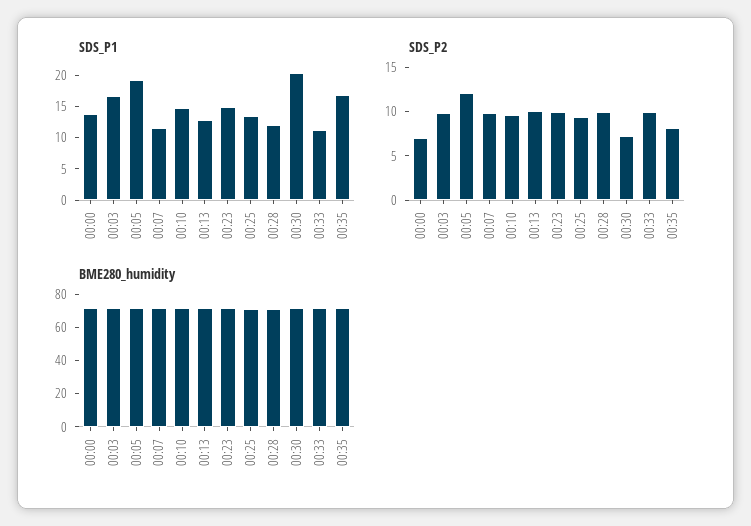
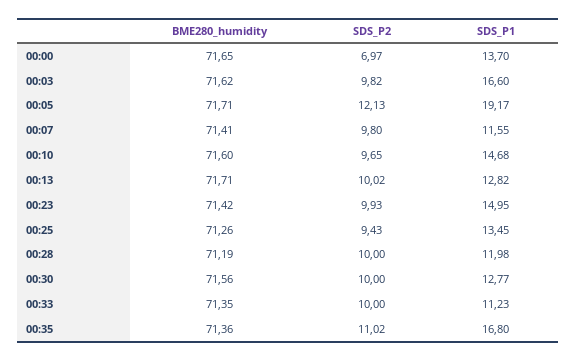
  {
    "SDS_P1": {
      "00:00": 13.7,
      "00:03": 16.6,
      "00:05": 19.17,
      "00:07": 11.55,
      "00:10": 14.68,
      "00:13": 12.82,
      "00:23": 14.95,
      "00:25": 13.45,
      "00:28": 11.98,
-     "00:30": 20,
+     "00:30": 12.77,
      "00:33": 11.23,
      "00:35": 16.8
    },
    "SDS_P2": {
      "00:00": 6.97,
      "00:03": 9.82,
      "00:05": 12.13,
      "00:07": 9.8,
      "00:10": 9.65,
      "00:13": 10.02,
      "00:23": 9.93,
      "00:25": 9.43,
      "00:28": 10,
-     "00:30": 7,
+     "00:30": 10,
      "00:33": 10,
-     "00:35": 8
+     "00:35": 11.02
    },
    "BME280_humidity": {
      "00:00": 71.65,
      "00:03": 71.62,
      "00:05": 71.71,
      "00:07": 71.41,
      "00:10": 71.6,
      "00:13": 71.71,
      "00:23": 71.42,
      "00:25": 71.26,
      "00:28": 71.19,
      "00:30": 71.56,
      "00:33": 71.35,
      "00:35": 71.36
    }
  }

